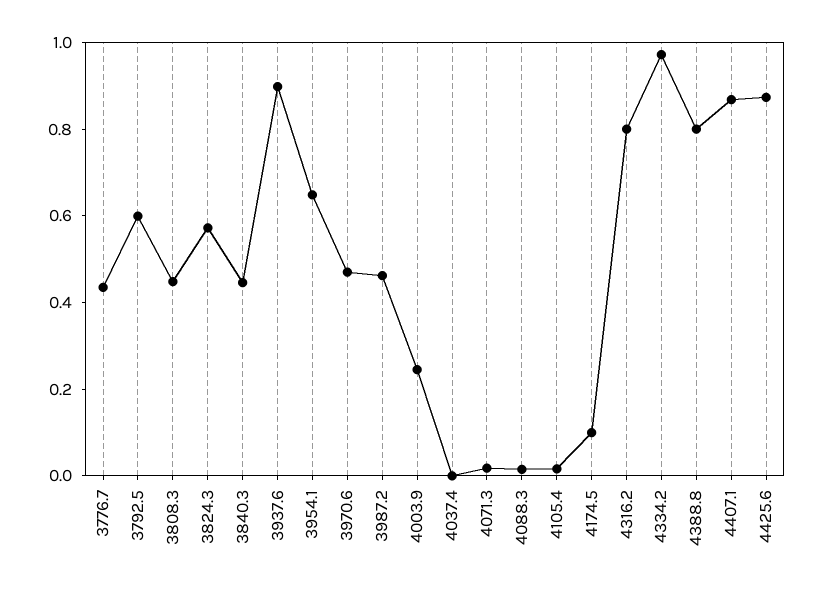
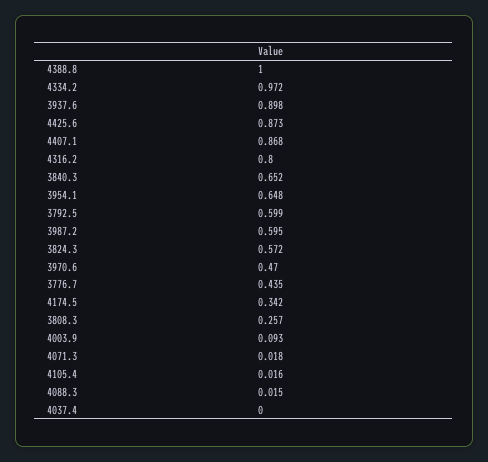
  {
    "3776.7": 0.435,
    "3792.5": 0.599,
-   "3808.3": 0.45,
+   "3808.3": 0.257,
    "3824.3": 0.572,
-   "3840.3": 0.45,
+   "3840.3": 0.652,
    "3937.6": 0.898,
    "3954.1": 0.648,
    "3970.6": 0.47,
-   "3987.2": 0.45,
+   "3987.2": 0.595,
-   "4003.9": 0.25,
+   "4003.9": 0.093,
    "4037.4": 0,
    "4071.3": 0.018,
    "4088.3": 0.015,
    "4105.4": 0.016,
-   "4174.5": 0.1,
+   "4174.5": 0.342,
    "4316.2": 0.8,
    "4334.2": 0.972,
-   "4388.8": 0.8,
+   "4388.8": 1,
    "4407.1": 0.868,
    "4425.6": 0.873
  }

